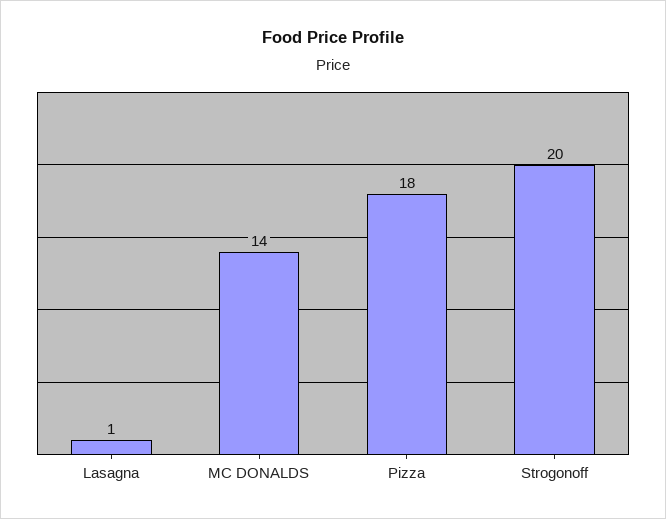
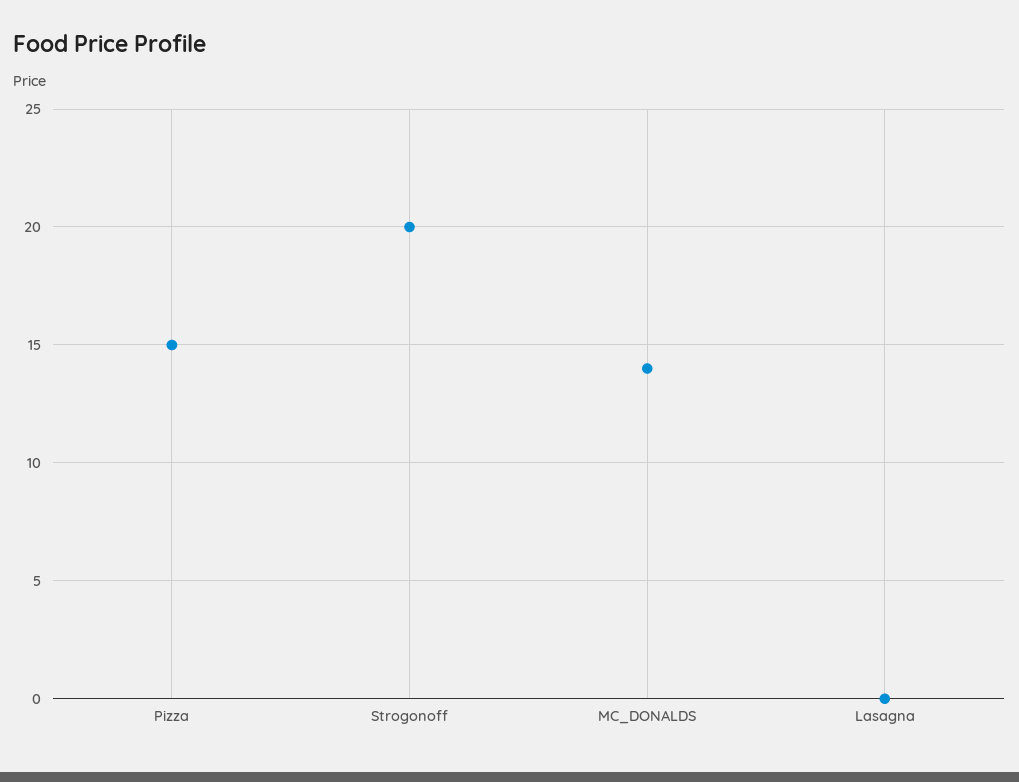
  {
-   "Lasagna": 1,
+   "Lasagna": 0,
    "MC DONALDS": 14,
-   "Pizza": 18,
+   "Pizza": 15,
    "Strogonoff": 20
  }

